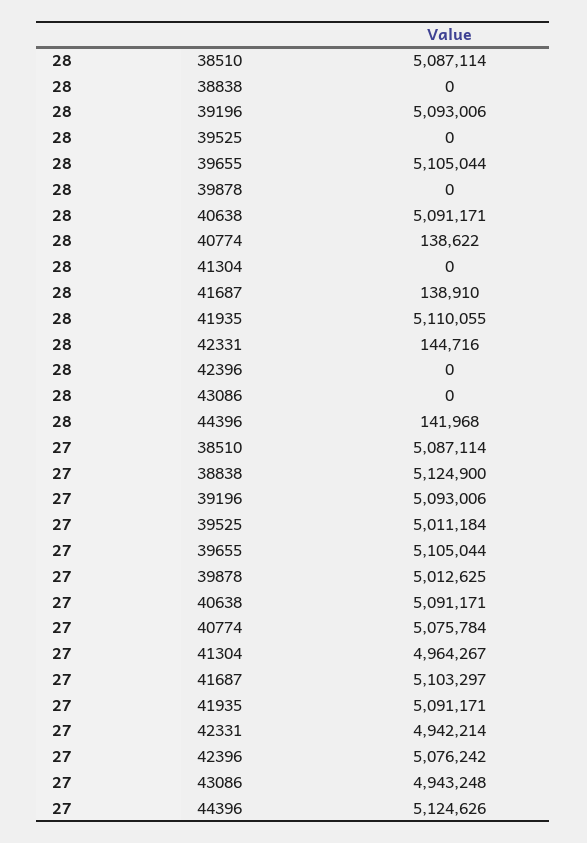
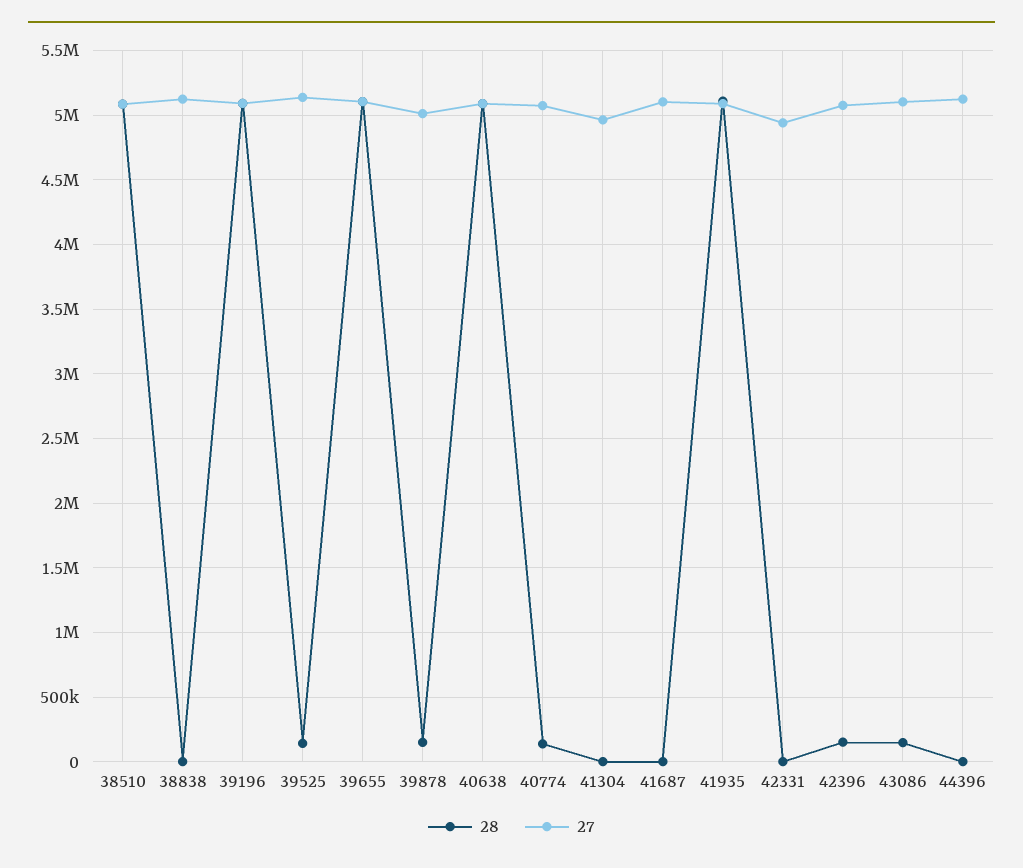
  {
    "28": {
      "38510": 5087114,
      "38838": 0,
      "39196": 5093006,
-     "39525": 0,
+     "39525": 150000,
      "39655": 5105044,
-     "39878": 0,
+     "39878": 150000,
      "40638": 5091171,
      "40774": 138622,
      "41304": 0,
-     "41687": 138910,
+     "41687": 0,
      "41935": 5110055,
-     "42331": 144716,
+     "42331": 0,
-     "42396": 0,
+     "42396": 150000,
-     "43086": 0,
+     "43086": 150000,
-     "44396": 141968
+     "44396": 0
    },
    "27": {
      "38510": 5087114,
      "38838": 5124900,
      "39196": 5093006,
-     "39525": 5011184,
+     "39525": 5150000,
      "39655": 5105044,
      "39878": 5012625,
      "40638": 5091171,
      "40774": 5075784,
      "41304": 4964267,
      "41687": 5103297,
      "41935": 5091171,
      "42331": 4942214,
      "42396": 5076242,
-     "43086": 4943248,
+     "43086": 5100000,
      "44396": 5124626
    }
  }

